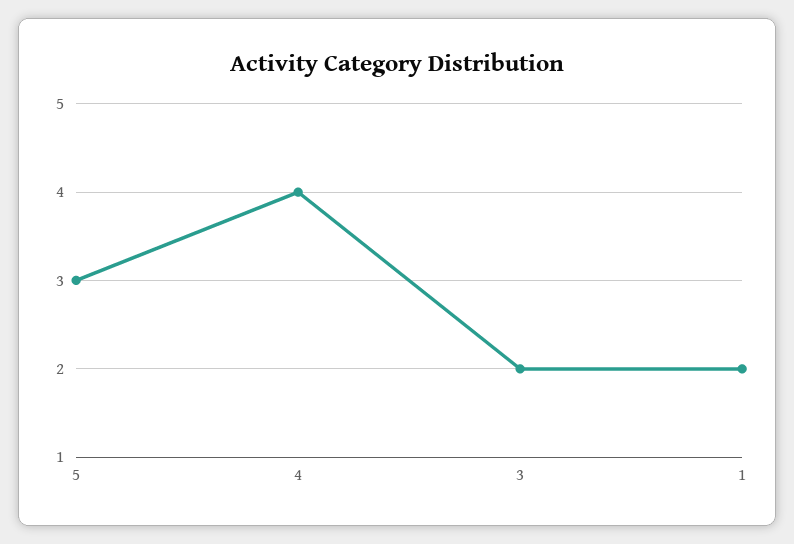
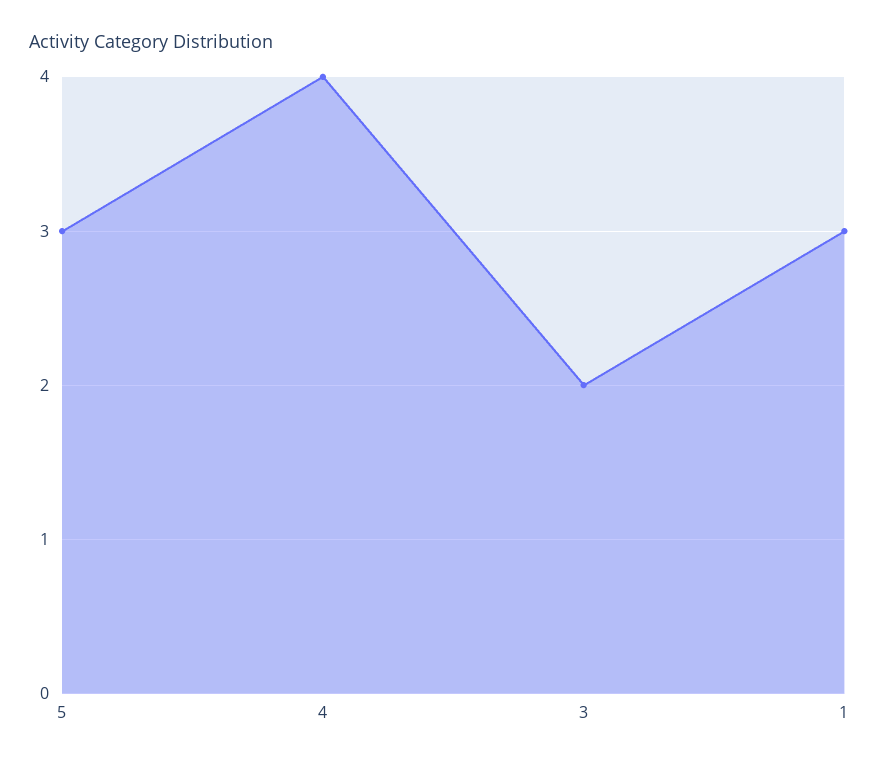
  {
    "5": 3,
    "4": 4,
    "3": 2,
-   "1": 2
+   "1": 3
  }

